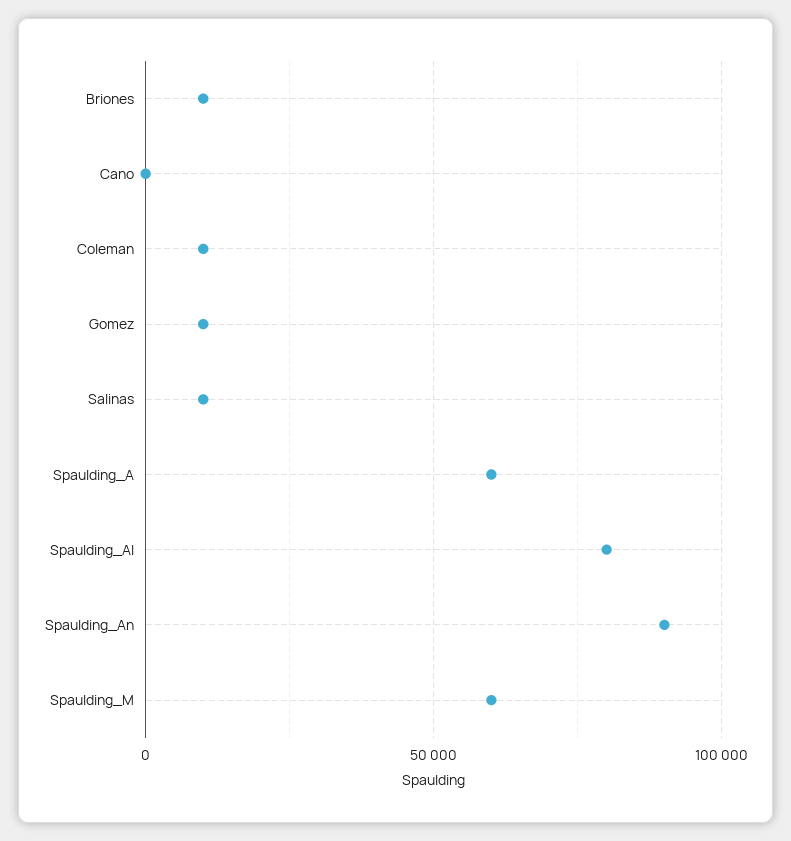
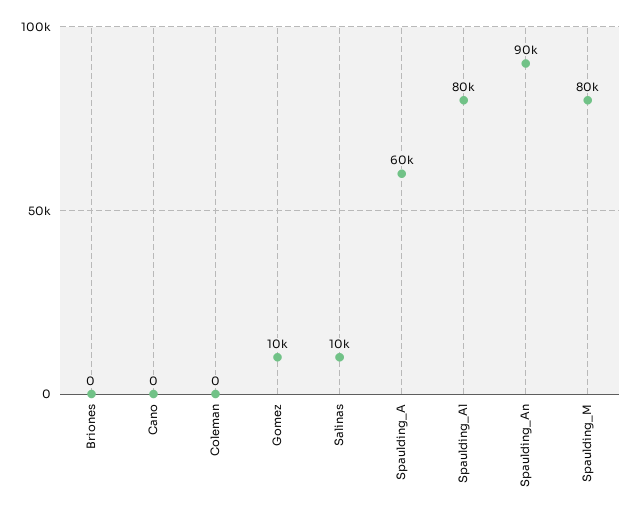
  {
-   "Briones": 10000,
+   "Briones": 0,
    "Cano": 0,
-   "Coleman": 10000,
+   "Coleman": 0,
    "Gomez": 10000,
    "Salinas": 10000,
    "Spaulding_A": 60000,
    "Spaulding_Al": 80000,
    "Spaulding_An": 90000,
-   "Spaulding_M": 60000
+   "Spaulding_M": 80000
  }

